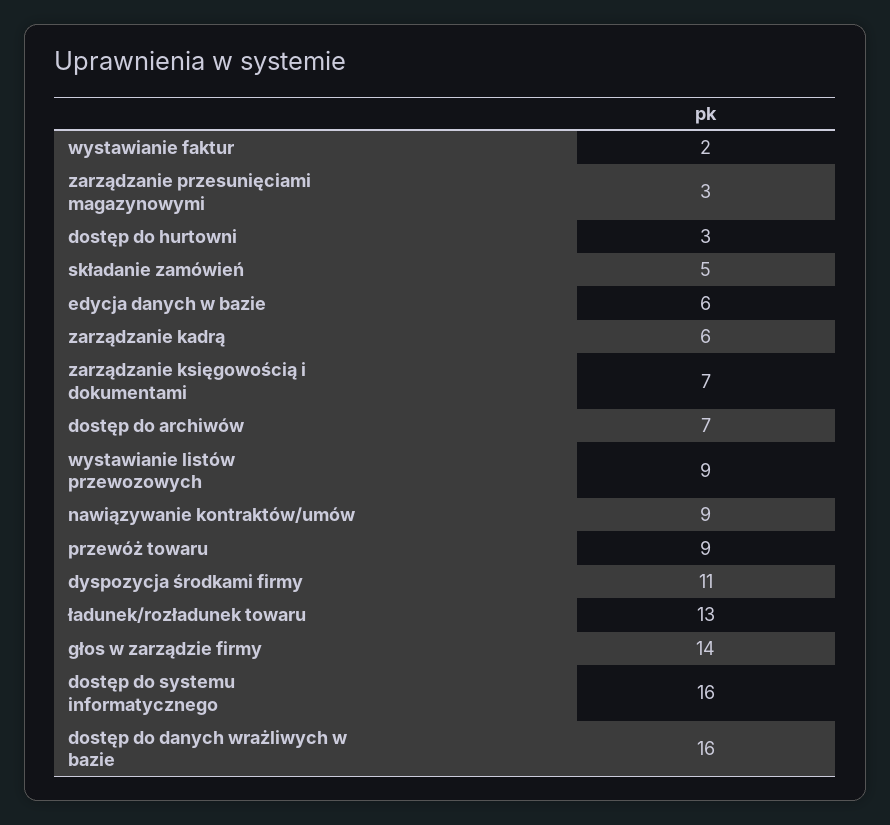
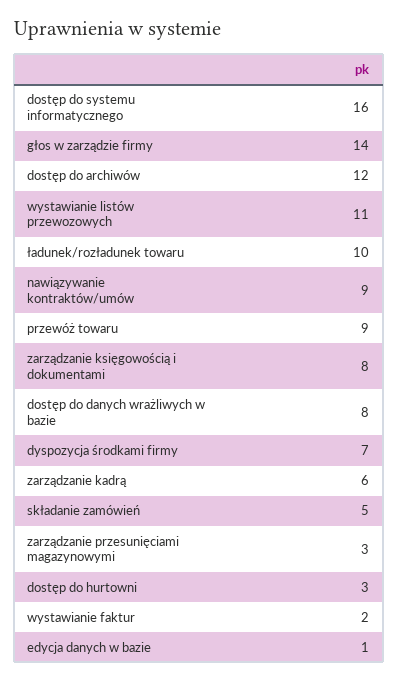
  {
    "wystawianie faktur": 2,
    "zarządzanie przesunięciami magazynowymi": 3,
    "dostęp do hurtowni": 3,
    "składanie zamówień": 5,
-   "edycja danych w bazie": 6,
+   "edycja danych w bazie": 1,
    "zarządzanie kadrą": 6,
-   "zarządzanie księgowością i dokumentami": 7,
+   "zarządzanie księgowością i dokumentami": 8,
-   "dostęp do archiwów": 7,
+   "dostęp do archiwów": 12,
-   "wystawianie listów przewozowych": 9,
+   "wystawianie listów przewozowych": 11,
    "nawiązywanie kontraktów/umów": 9,
    "przewóż towaru": 9,
-   "dyspozycja środkami firmy": 11,
+   "dyspozycja środkami firmy": 7,
-   "ładunek/rozładunek towaru": 13,
+   "ładunek/rozładunek towaru": 10,
    "głos w zarządzie firmy": 14,
    "dostęp do systemu informatycznego": 16,
-   "dostęp do danych wrażliwych w bazie": 16
+   "dostęp do danych wrażliwych w bazie": 8
  }

